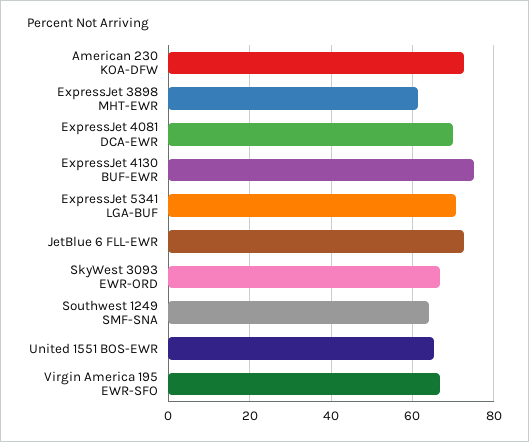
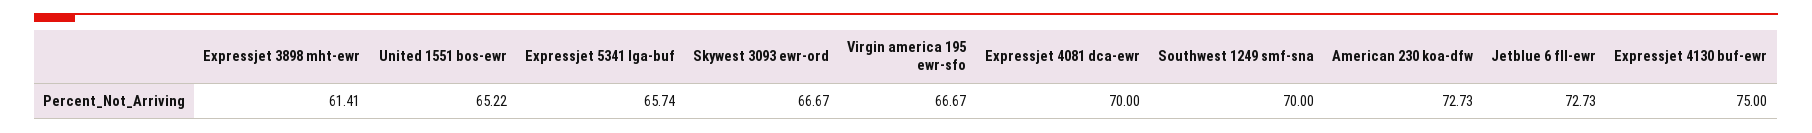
  {
    "American 230 KOA-DFW": 72.73,
    "ExpressJet 3898 MHT-EWR": 61.41,
    "ExpressJet 4081 DCA-EWR": 70,
    "ExpressJet 4130 BUF-EWR": 75,
-   "ExpressJet 5341 LGA-BUF": 70,
+   "ExpressJet 5341 LGA-BUF": 65.74,
    "JetBlue 6 FLL-EWR": 72.73,
    "SkyWest 3093 EWR-ORD": 66.67,
-   "Southwest 1249 SMF-SNA": 64,
+   "Southwest 1249 SMF-SNA": 70,
    "United 1551 BOS-EWR": 65.22,
    "Virgin America 195 EWR-SFO": 66.67
  }

